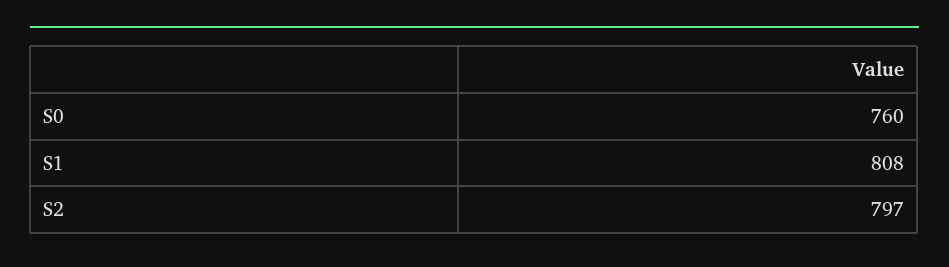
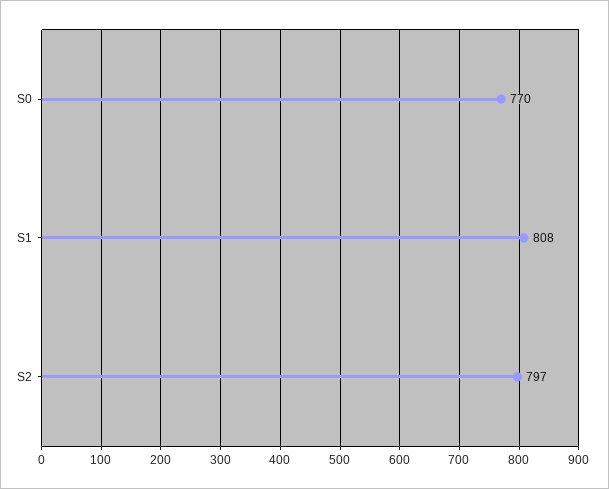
  {
-   "S0": 760,
+   "S0": 770,
    "S1": 808,
    "S2": 797
  }

